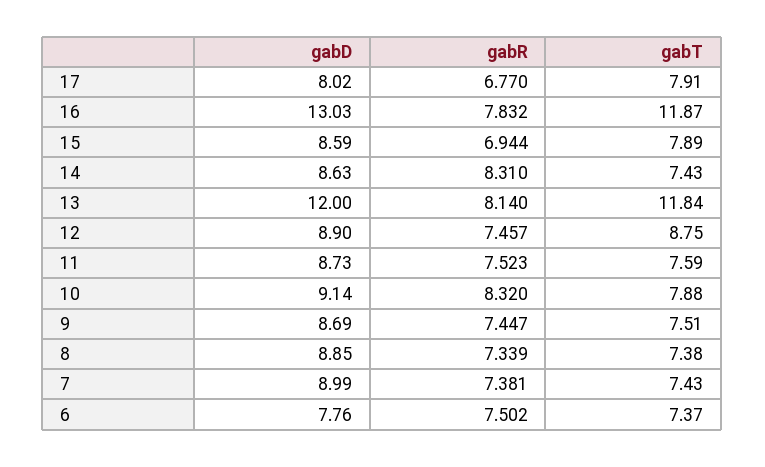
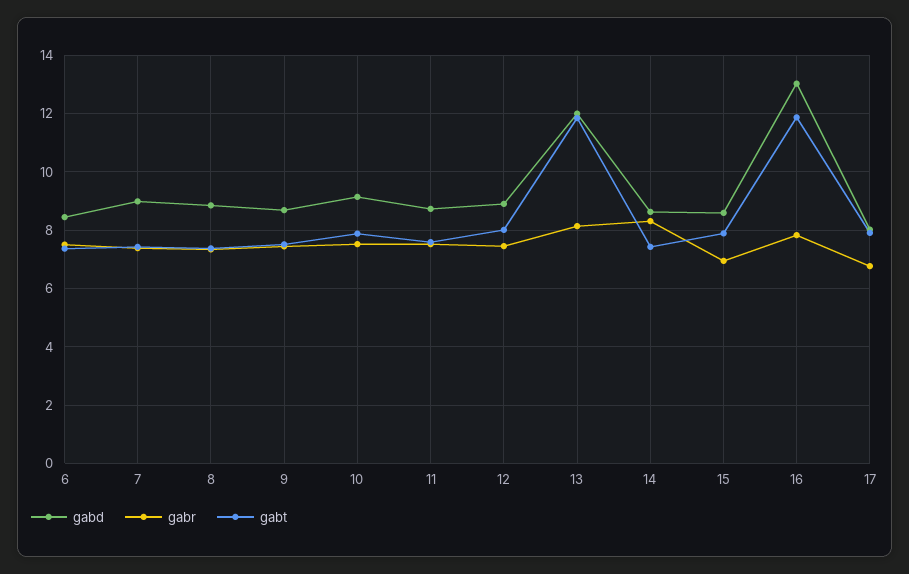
  {
    "gabD": {
      "17": 8.02,
      "16": 13.03,
      "15": 8.59,
      "14": 8.63,
      "13": 12,
      "12": 8.9,
      "11": 8.73,
      "10": 9.14,
      "9": 8.69,
      "8": 8.85,
      "7": 8.99,
-     "6": 7.76
+     "6": 8.5
    },
    "gabR": {
      "17": 6.77,
      "16": 7.832,
      "15": 6.944,
      "14": 8.31,
      "13": 8.14,
      "12": 7.457,
      "11": 7.523,
-     "10": 8.32,
+     "10": 7.5,
      "9": 7.447,
      "8": 7.339,
      "7": 7.381,
      "6": 7.502
    },
    "gabT": {
      "17": 7.91,
      "16": 11.87,
      "15": 7.89,
      "14": 7.43,
      "13": 11.84,
-     "12": 8.75,
+     "12": 8,
      "11": 7.59,
      "10": 7.88,
      "9": 7.51,
      "8": 7.38,
      "7": 7.43,
      "6": 7.37
    }
  }

